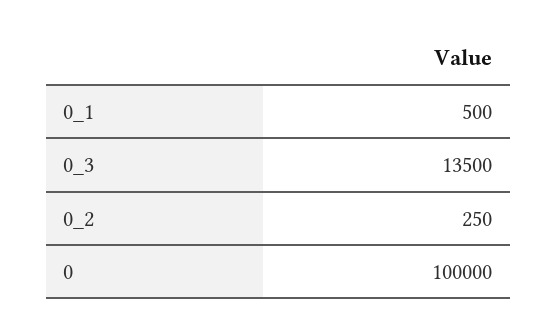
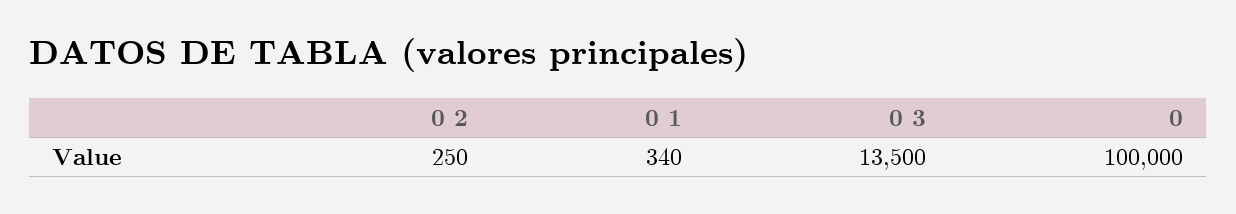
  {
-   "0_1": 500,
+   "0_1": 340,
    "0_3": 13500,
    "0_2": 250,
    "0": 100000
  }

